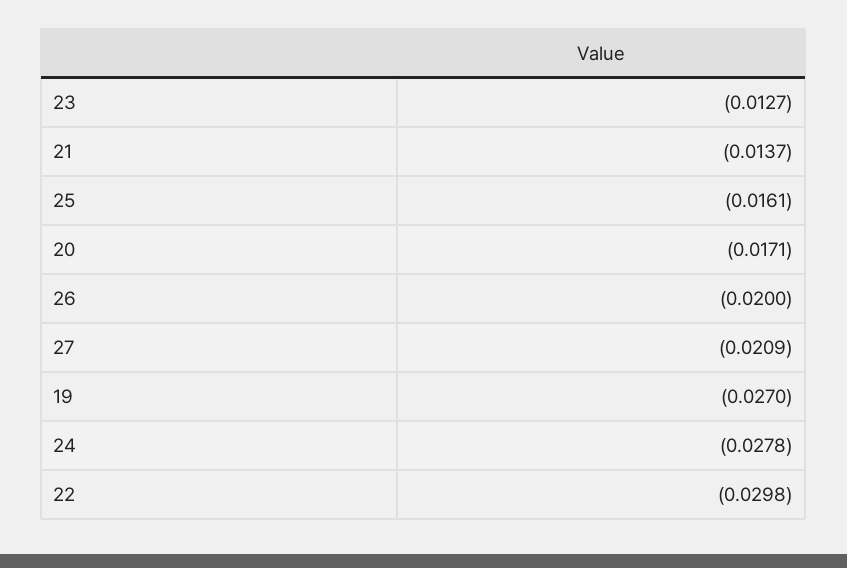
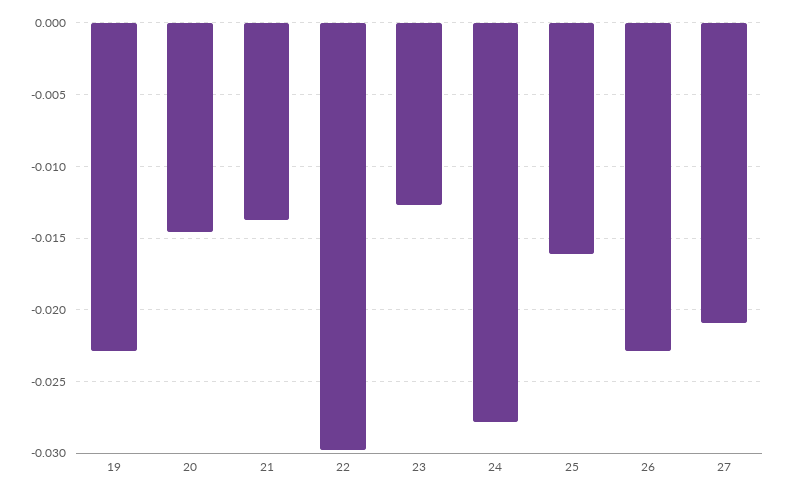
  {
    "23": -0.0127,
    "21": -0.0137,
    "25": -0.0161,
-   "20": -0.0171,
+   "20": -0.0145,
-   "26": -0.02,
+   "26": -0.023,
    "27": -0.0209,
-   "19": -0.027,
+   "19": -0.023,
    "24": -0.0278,
    "22": -0.0298
  }

